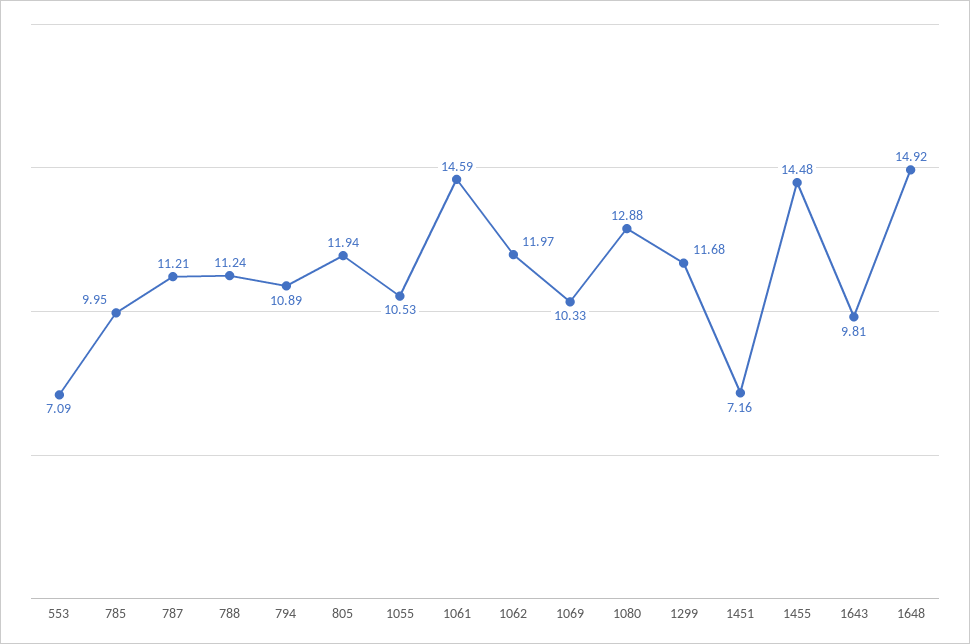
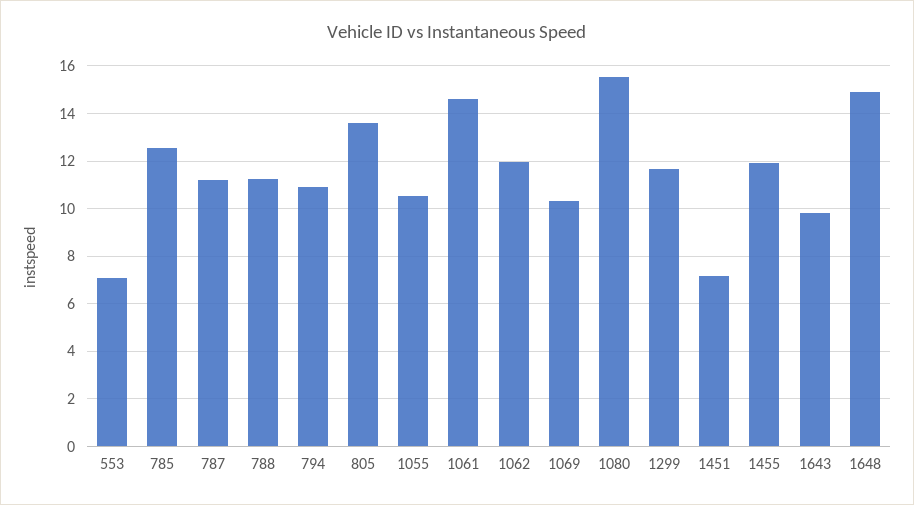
  {
    "553": 7.09,
-   "785": 9.95,
+   "785": 12.5,
    "787": 11.21,
    "788": 11.24,
    "794": 10.89,
-   "805": 11.94,
+   "805": 13.5,
    "1055": 10.53,
    "1061": 14.59,
    "1062": 11.97,
    "1069": 10.33,
-   "1080": 12.88,
+   "1080": 15.5,
    "1299": 11.68,
    "1451": 7.16,
-   "1455": 14.48,
+   "1455": 12,
    "1643": 9.81,
    "1648": 14.92
  }

